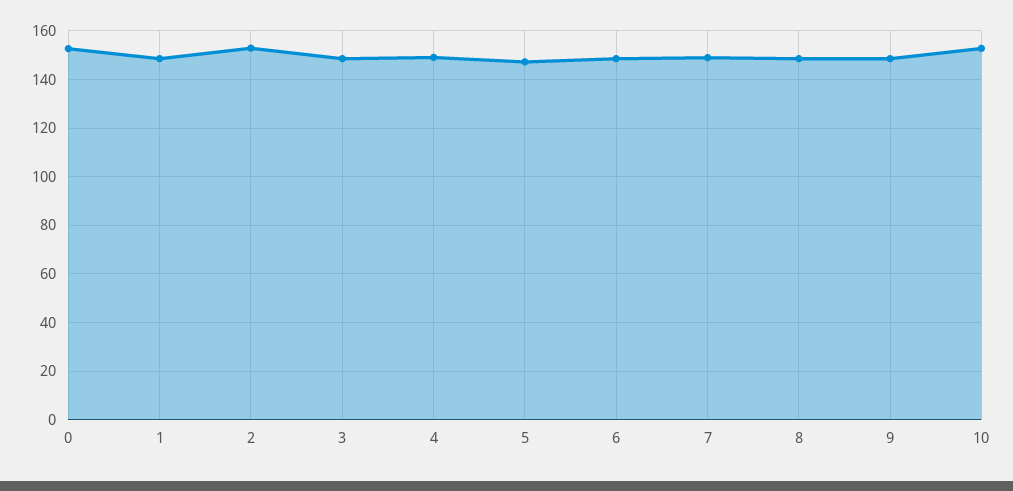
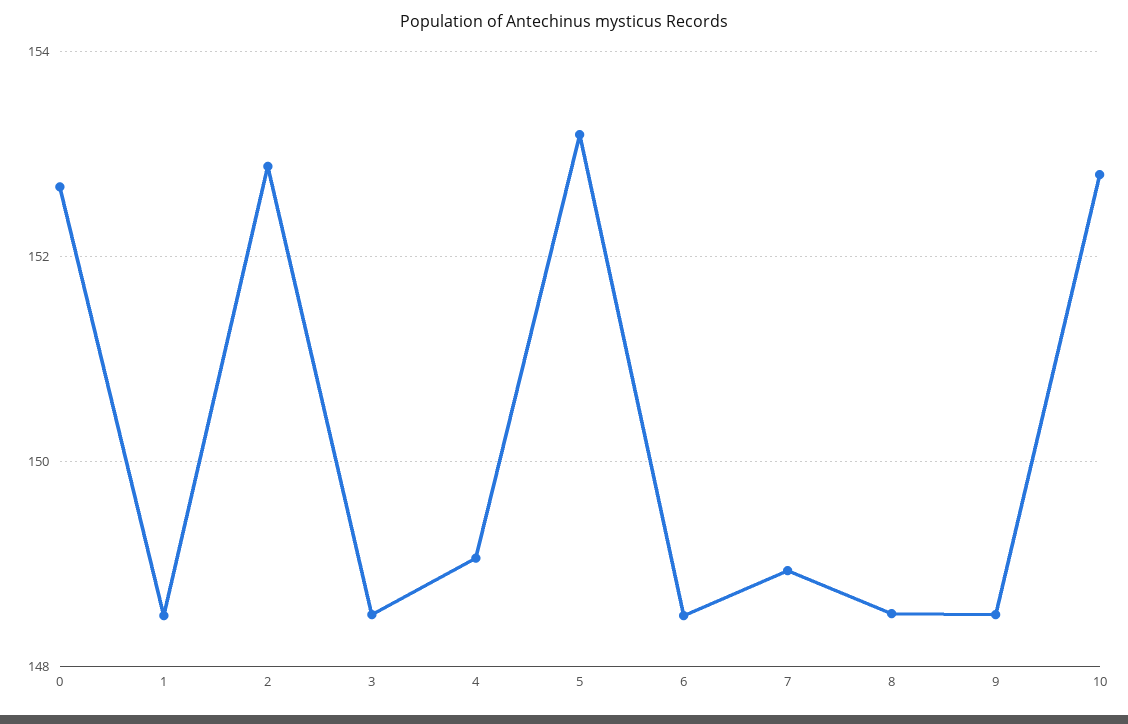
  {
    "0": 152.6,
    "1": 148.6,
    "2": 152.8,
    "3": 148.6,
    "4": 149,
-   "5": 147.5,
+   "5": 153.2,
    "6": 148.6,
    "7": 149,
    "8": 148.6,
    "9": 148.6,
    "10": 152.8
  }

